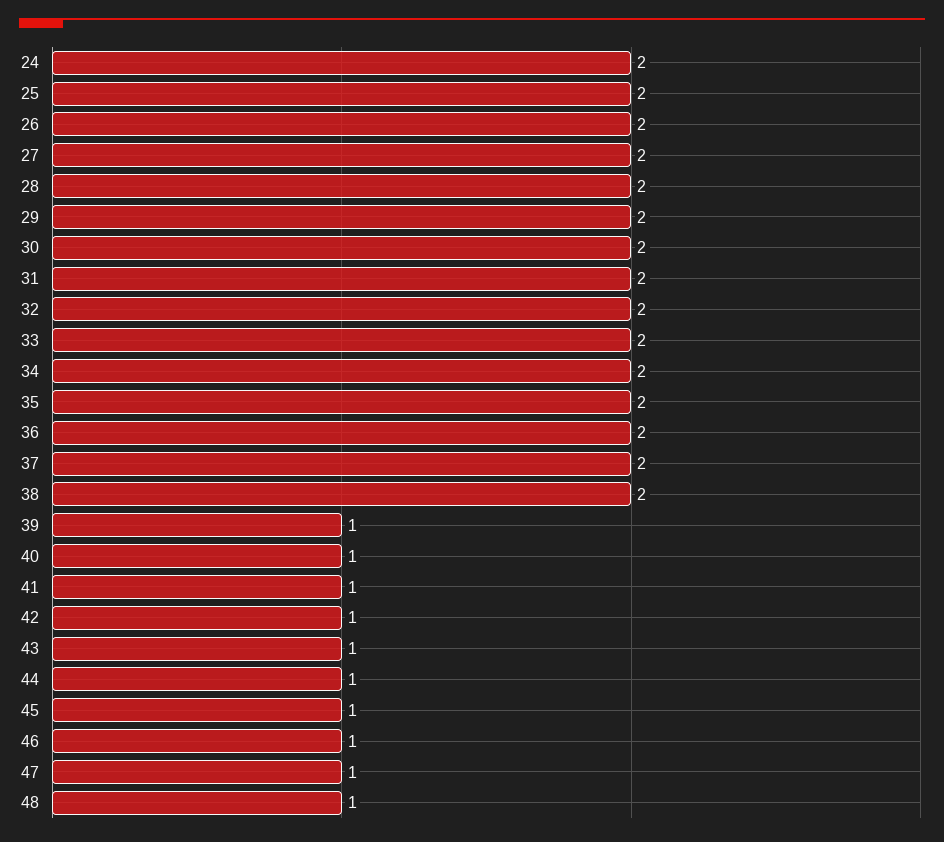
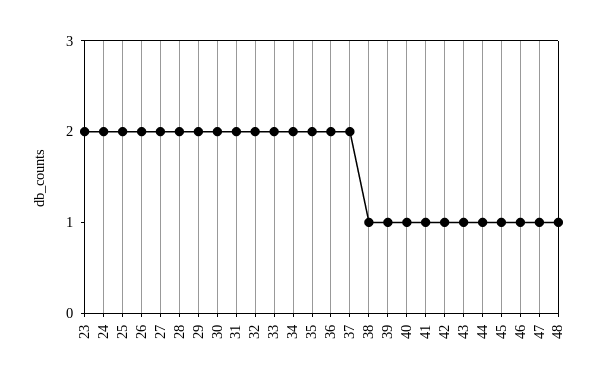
  {
    "24": 2,
    "25": 2,
    "26": 2,
    "27": 2,
    "28": 2,
    "29": 2,
    "30": 2,
    "31": 2,
    "32": 2,
    "33": 2,
    "34": 2,
    "35": 2,
    "36": 2,
    "37": 2,
-   "38": 2,
+   "38": 1,
    "39": 1,
    "40": 1,
    "41": 1,
    "42": 1,
    "43": 1,
    "44": 1,
    "45": 1,
    "46": 1,
    "47": 1,
-   "48": 1
+   "48": 1,
+   "23": 2
  }

